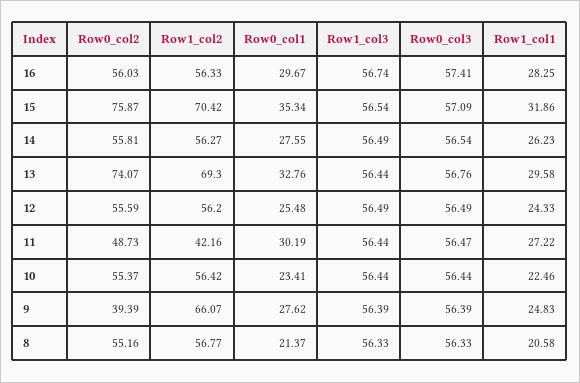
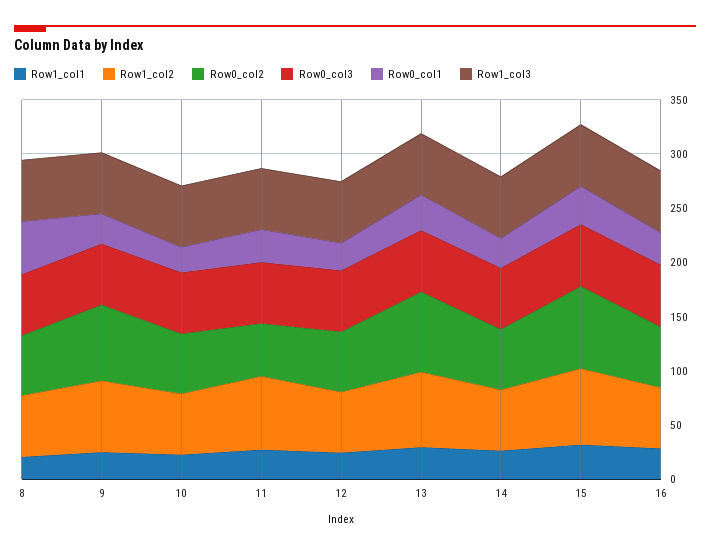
  {
    "Row0_col2": {
      "16": 56.03,
      "15": 75.87,
      "14": 55.81,
      "13": 74.07,
      "12": 55.59,
      "11": 48.73,
      "10": 55.37,
-     "9": 39.39,
+     "9": 70,
      "8": 55.16
    },
    "Row1_col2": {
      "16": 56.33,
      "15": 70.42,
      "14": 56.27,
      "13": 69.3,
      "12": 56.2,
-     "11": 42.16,
+     "11": 70,
      "10": 56.42,
      "9": 66.07,
      "8": 56.77
    },
    "Row0_col1": {
      "16": 29.67,
      "15": 35.34,
      "14": 27.55,
      "13": 32.76,
      "12": 25.48,
      "11": 30.19,
      "10": 23.41,
      "9": 27.62,
-     "8": 21.37
+     "8": 50
    },
    "Row1_col3": {
      "16": 56.74,
      "15": 56.54,
      "14": 56.49,
      "13": 56.44,
      "12": 56.49,
      "11": 56.44,
      "10": 56.44,
      "9": 56.39,
      "8": 56.33
    },
    "Row0_col3": {
      "16": 57.41,
      "15": 57.09,
      "14": 56.54,
      "13": 56.76,
      "12": 56.49,
      "11": 56.47,
      "10": 56.44,
      "9": 56.39,
      "8": 56.33
    },
    "Row1_col1": {
      "16": 28.25,
      "15": 31.86,
      "14": 26.23,
      "13": 29.58,
      "12": 24.33,
      "11": 27.22,
      "10": 22.46,
      "9": 24.83,
      "8": 20.58
    }
  }

